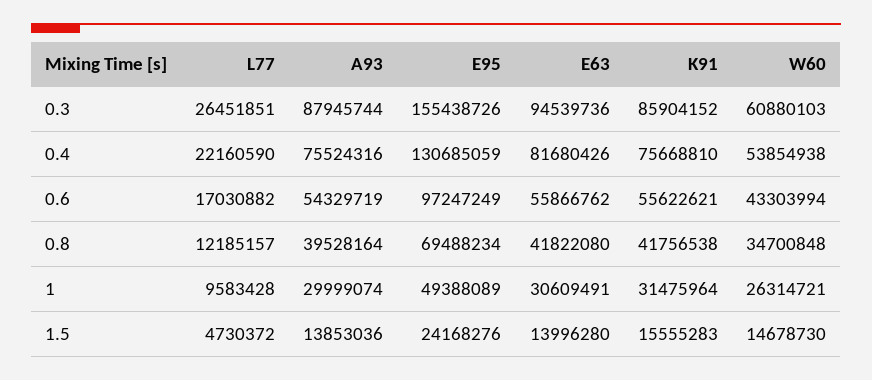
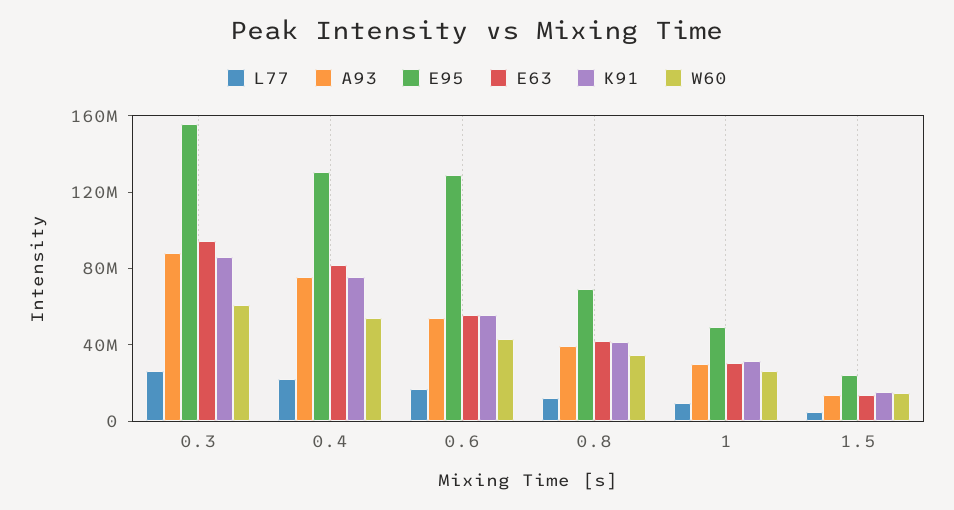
  {
    "L77": {
      "0.3": 26451851,
      "0.4": 22160590,
      "0.6": 17030882,
      "0.8": 12185157,
      "1": 9583428,
      "1.5": 4730372
    },
    "A93": {
      "0.3": 87945744,
      "0.4": 75524316,
      "0.6": 54329719,
      "0.8": 39528164,
      "1": 29999074,
      "1.5": 13853036
    },
    "E95": {
      "0.3": 155438726,
      "0.4": 130685059,
-     "0.6": 97247249,
+     "0.6": 130000000,
      "0.8": 69488234,
      "1": 49388089,
      "1.5": 24168276
    },
    "E63": {
      "0.3": 94539736,
      "0.4": 81680426,
      "0.6": 55866762,
      "0.8": 41822080,
      "1": 30609491,
      "1.5": 13996280
    },
    "K91": {
      "0.3": 85904152,
      "0.4": 75668810,
      "0.6": 55622621,
      "0.8": 41756538,
      "1": 31475964,
      "1.5": 15555283
    },
    "W60": {
      "0.3": 60880103,
      "0.4": 53854938,
      "0.6": 43303994,
      "0.8": 34700848,
      "1": 26314721,
      "1.5": 14678730
    }
  }

